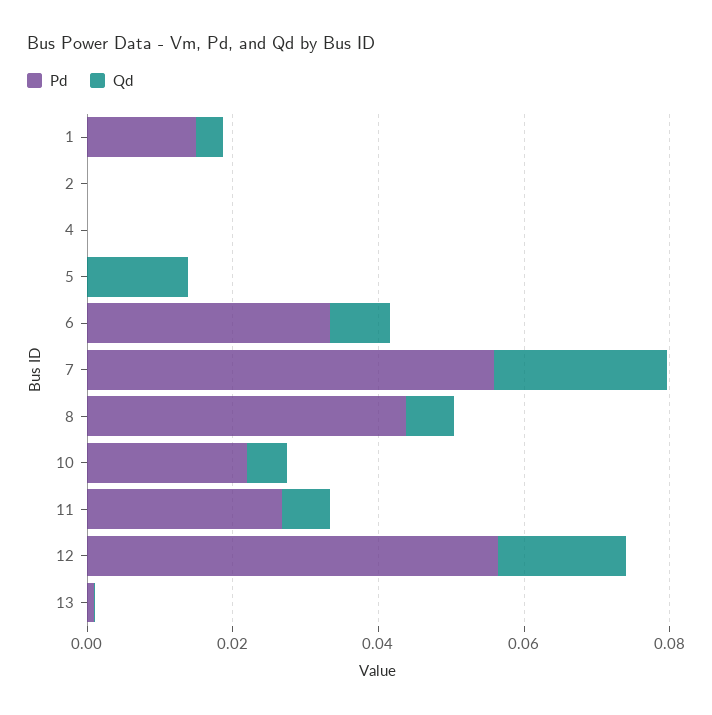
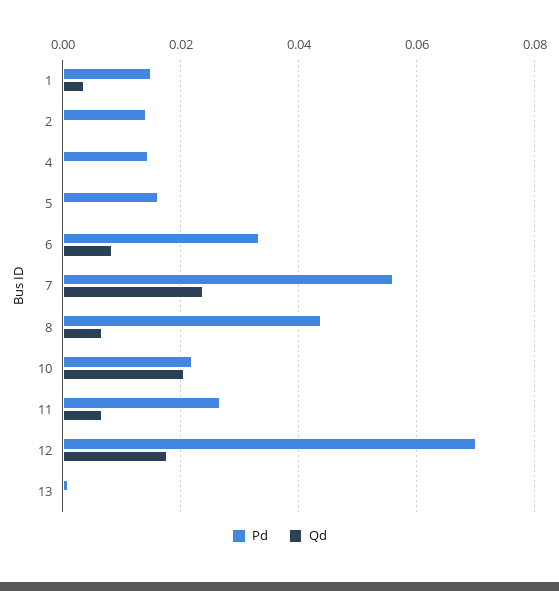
  {
    "Pd": {
      "1": 0.014,
-     "2": 0,
+     "2": 0.014,
-     "4": 0,
+     "4": 0.014,
-     "5": 0,
+     "5": 0.016,
      "6": 0.034,
      "7": 0.056,
      "8": 0.044,
      "10": 0.022,
      "11": 0.026,
-     "12": 0.055,
+     "12": 0.07,
      "13": 0
    },
    "Qd": {
      "1": 0.004,
      "2": 0,
      "4": 0,
-     "5": 0.015,
+     "5": 0,
      "6": 0.008,
      "7": 0.024,
      "8": 0.006,
-     "10": 0.005,
+     "10": 0.02,
      "11": 0.006,
      "12": 0.018,
      "13": 0
    }
  }

